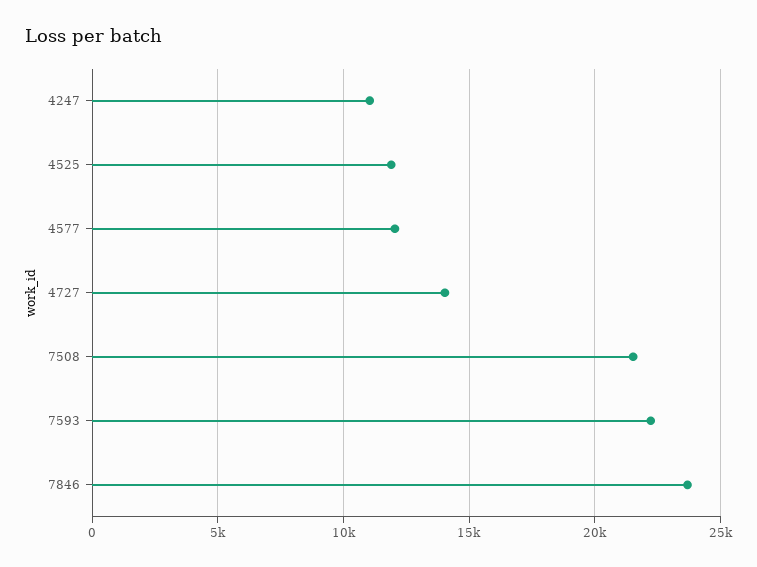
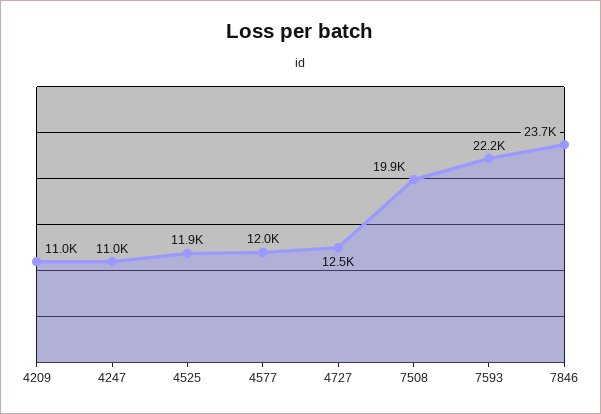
  {
    "4247": 11000,
    "4525": 11900,
    "4577": 12000,
-   "4727": 14000,
+   "4727": 12500,
-   "7508": 21500,
+   "7508": 19900,
    "7593": 22200,
-   "7846": 23700
+   "7846": 23700,
+   "4209": 11000
  }

